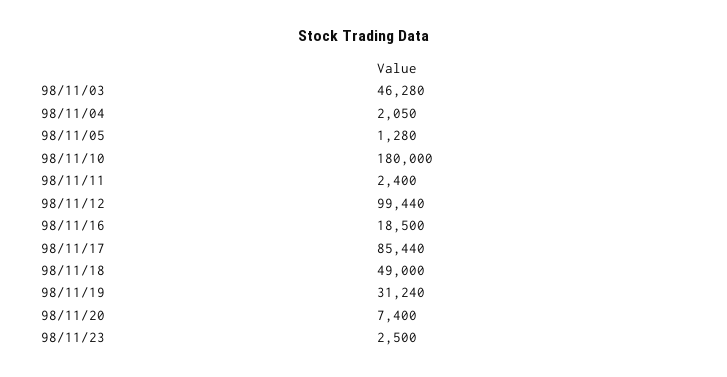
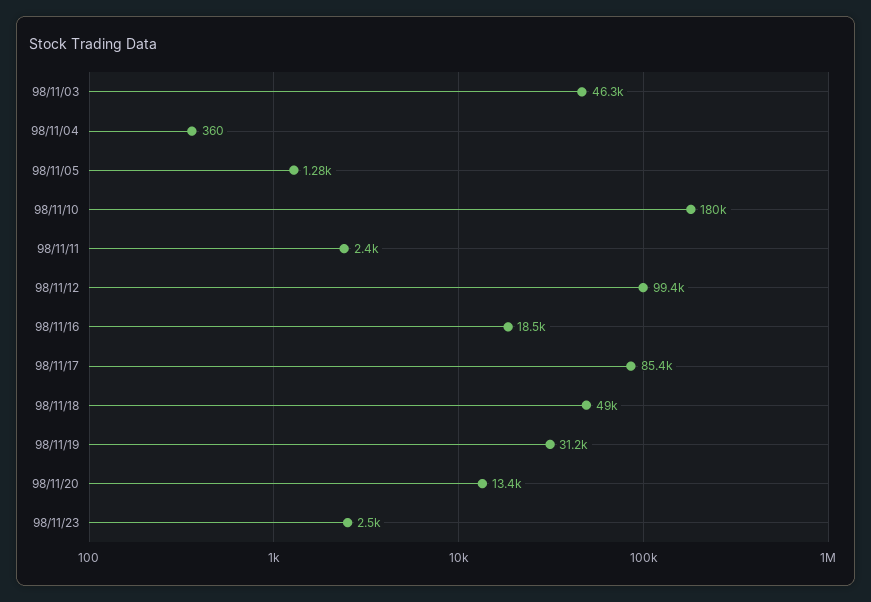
  {
    "98/11/03": 46280,
-   "98/11/04": 2050,
+   "98/11/04": 360,
    "98/11/05": 1280,
    "98/11/10": 180000,
    "98/11/11": 2400,
    "98/11/12": 99440,
    "98/11/16": 18500,
    "98/11/17": 85440,
    "98/11/18": 49000,
    "98/11/19": 31240,
-   "98/11/20": 7400,
+   "98/11/20": 13400,
    "98/11/23": 2500
  }

